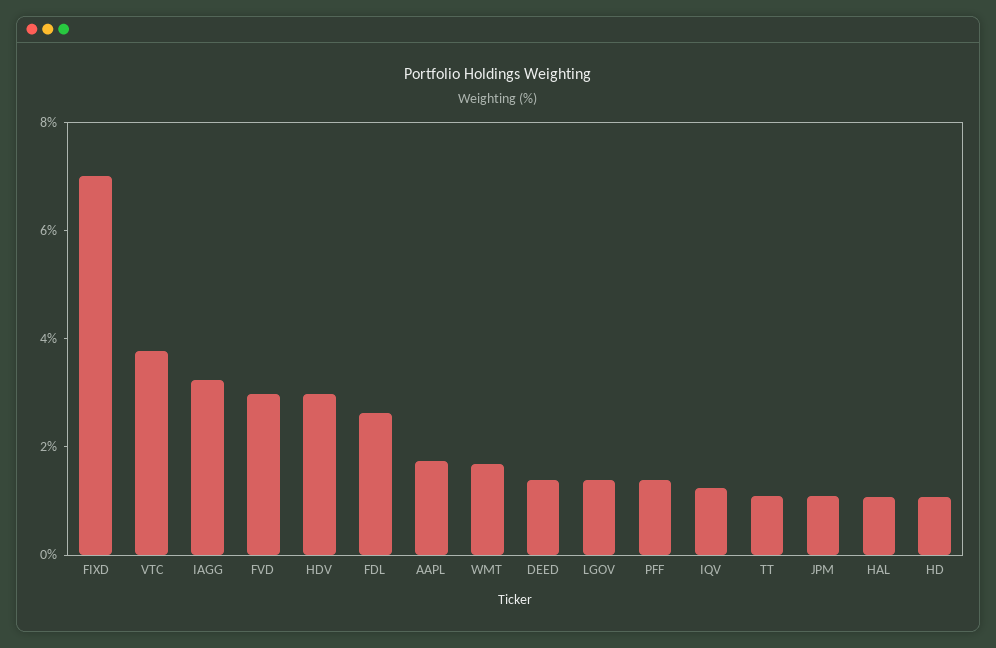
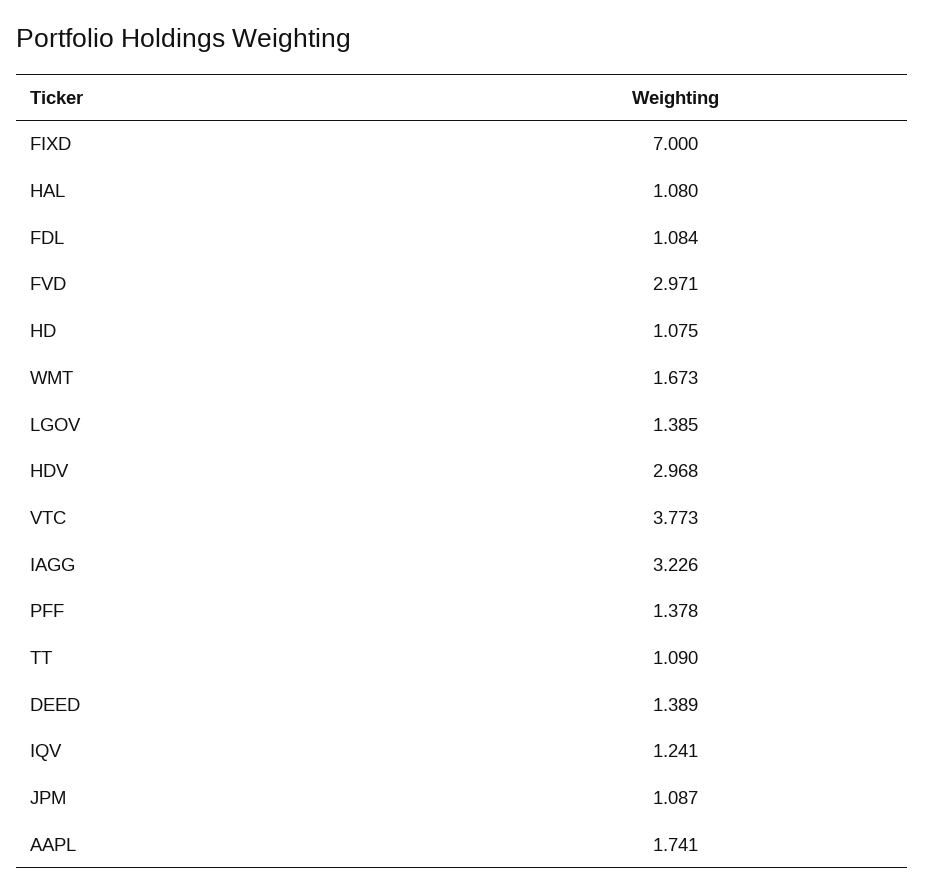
  {
    "FIXD": 7,
    "VTC": 3.773,
    "IAGG": 3.226,
    "FVD": 2.971,
    "HDV": 2.968,
-   "FDL": 2.5,
+   "FDL": 1.084,
    "AAPL": 1.741,
    "WMT": 1.673,
    "DEED": 1.389,
    "LGOV": 1.385,
    "PFF": 1.378,
    "IQV": 1.241,
    "TT": 1.09,
    "JPM": 1.087,
    "HAL": 1.08,
    "HD": 1.075
  }

